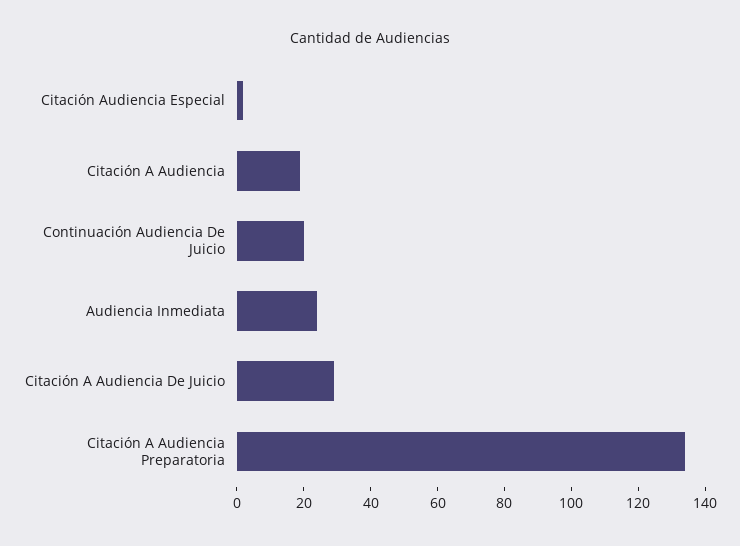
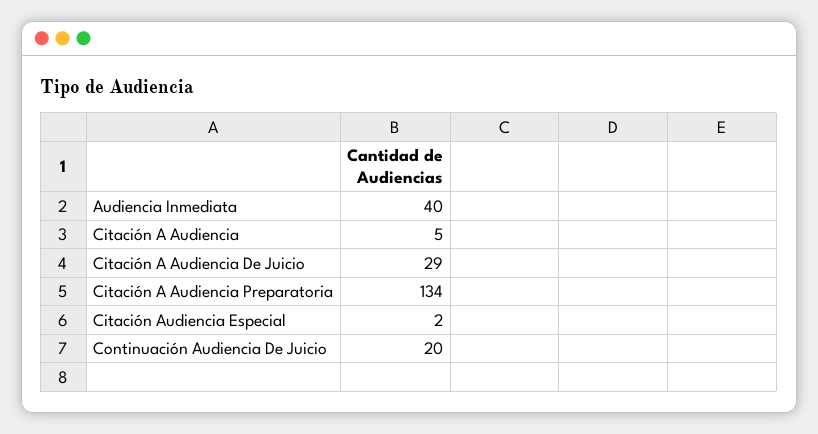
  {
    "Citación Audiencia Especial": 2,
-   "Citación A Audiencia": 20,
+   "Citación A Audiencia": 5,
    "Continuación Audiencia De Juicio": 20,
-   "Audiencia Inmediata": 25,
+   "Audiencia Inmediata": 40,
    "Citación A Audiencia De Juicio": 29,
    "Citación A Audiencia Preparatoria": 134
  }

